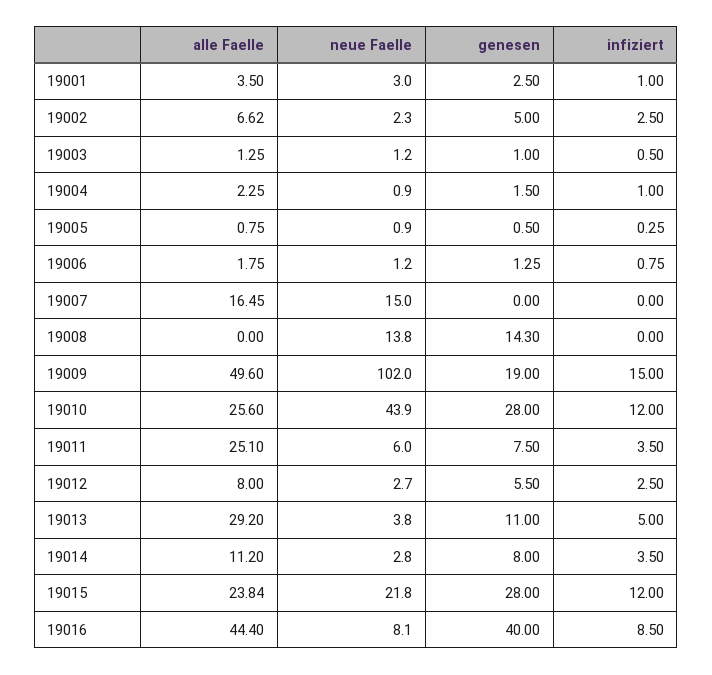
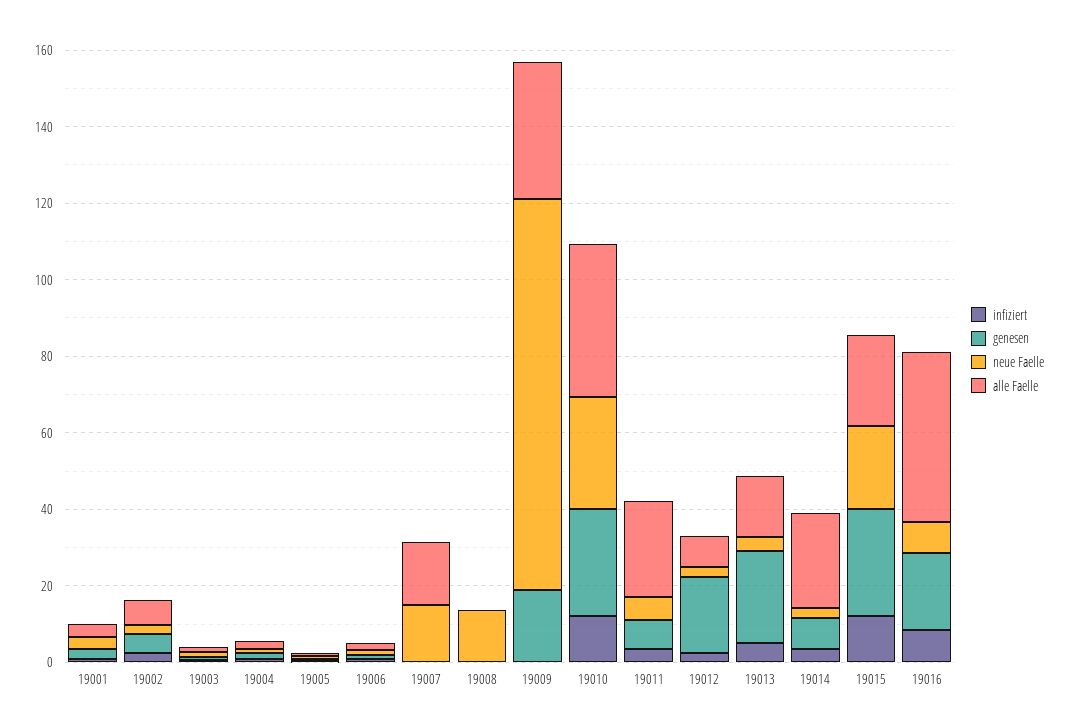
  {
    "alle Faelle": {
      "19001": 3.5,
      "19002": 6.62,
      "19003": 1.25,
      "19004": 2.25,
      "19005": 0.75,
      "19006": 1.75,
      "19007": 16.45,
      "19008": 0,
-     "19009": 49.6,
+     "19009": 35,
-     "19010": 25.6,
+     "19010": 40,
      "19011": 25.1,
      "19012": 8,
-     "19013": 29.2,
+     "19013": 15,
-     "19014": 11.2,
+     "19014": 25,
      "19015": 23.84,
      "19016": 44.4
    },
    "neue Faelle": {
      "19001": 3,
      "19002": 2.3,
      "19003": 1.2,
      "19004": 0.9,
      "19005": 0.9,
      "19006": 1.2,
      "19007": 15,
      "19008": 13.8,
      "19009": 102,
-     "19010": 43.9,
+     "19010": 30,
      "19011": 6,
      "19012": 2.7,
      "19013": 3.8,
      "19014": 2.8,
      "19015": 21.8,
      "19016": 8.1
    },
    "genesen": {
      "19001": 2.5,
      "19002": 5,
      "19003": 1,
      "19004": 1.5,
      "19005": 0.5,
      "19006": 1.25,
      "19007": 0,
-     "19008": 14.3,
+     "19008": 0,
      "19009": 19,
      "19010": 28,
      "19011": 7.5,
-     "19012": 5.5,
+     "19012": 20,
-     "19013": 11,
+     "19013": 25,
      "19014": 8,
      "19015": 28,
-     "19016": 40
+     "19016": 20
    },
    "infiziert": {
      "19001": 1,
      "19002": 2.5,
      "19003": 0.5,
      "19004": 1,
      "19005": 0.25,
      "19006": 0.75,
      "19007": 0,
      "19008": 0,
-     "19009": 15,
+     "19009": 0,
      "19010": 12,
      "19011": 3.5,
      "19012": 2.5,
      "19013": 5,
      "19014": 3.5,
      "19015": 12,
      "19016": 8.5
    }
  }

